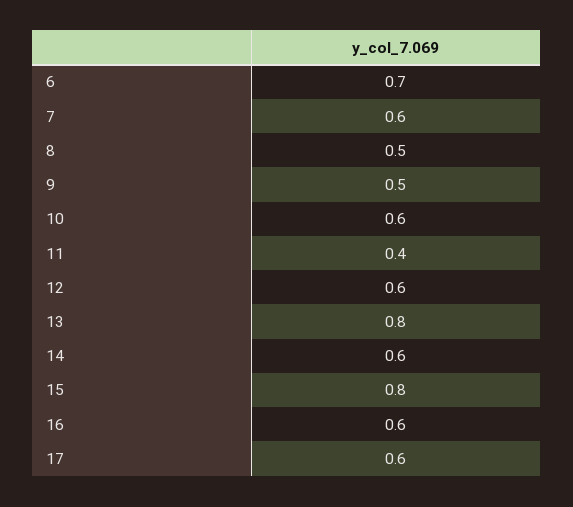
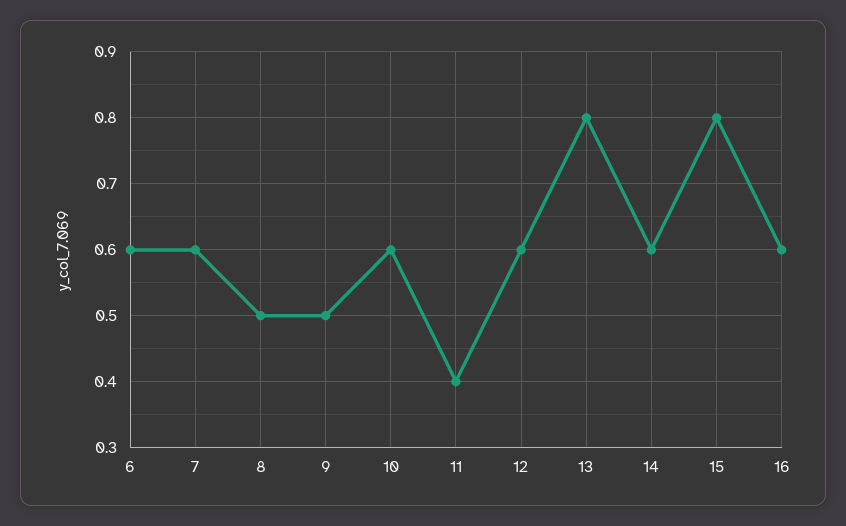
  {
-   "6": 0.7,
+   "6": 0.6,
    "7": 0.6,
    "8": 0.5,
    "9": 0.5,
    "10": 0.6,
    "11": 0.4,
    "12": 0.6,
    "13": 0.8,
    "14": 0.6,
    "15": 0.8,
-   "16": 0.6,
+   "16": 0.6
-   "17": 0.6
  }

